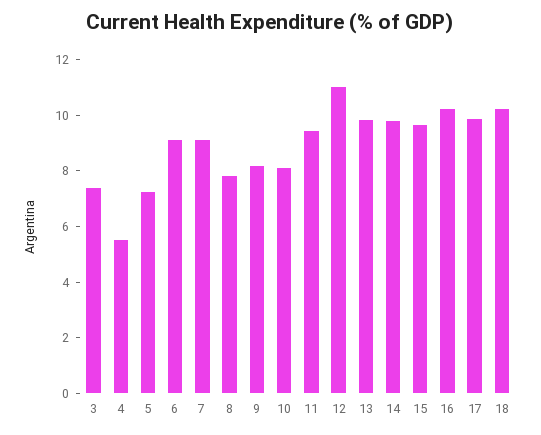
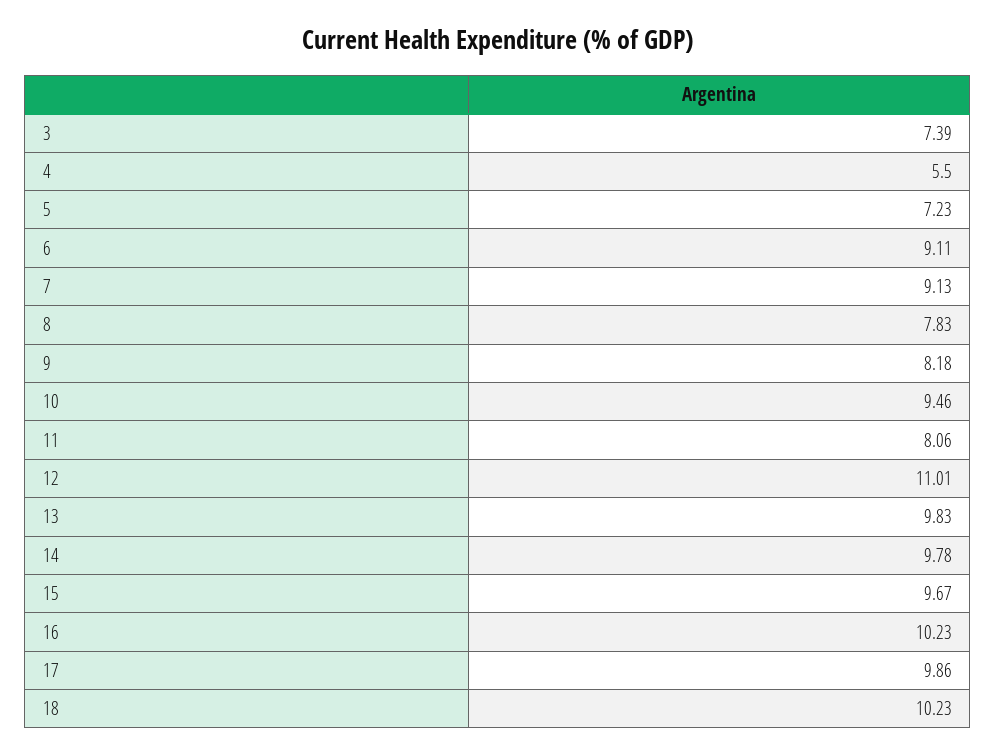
  {
    "3": 7.39,
    "4": 5.5,
    "5": 7.23,
    "6": 9.11,
    "7": 9.13,
    "8": 7.83,
    "9": 8.18,
-   "10": 8,
+   "10": 9.46,
-   "11": 9.5,
+   "11": 8.06,
    "12": 11.01,
    "13": 9.83,
    "14": 9.78,
    "15": 9.67,
    "16": 10.23,
    "17": 9.86,
    "18": 10.23
  }

